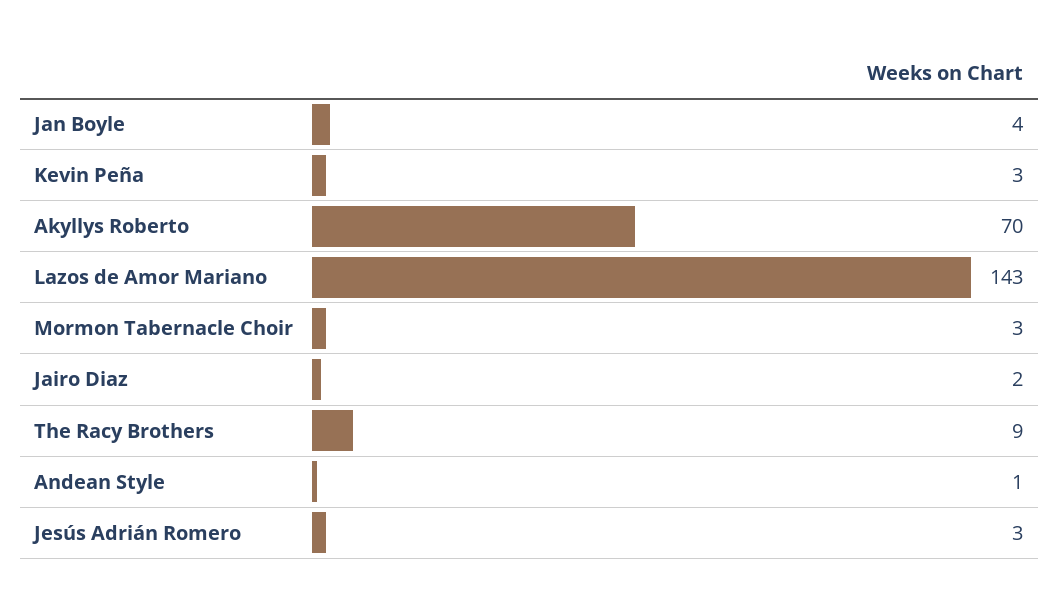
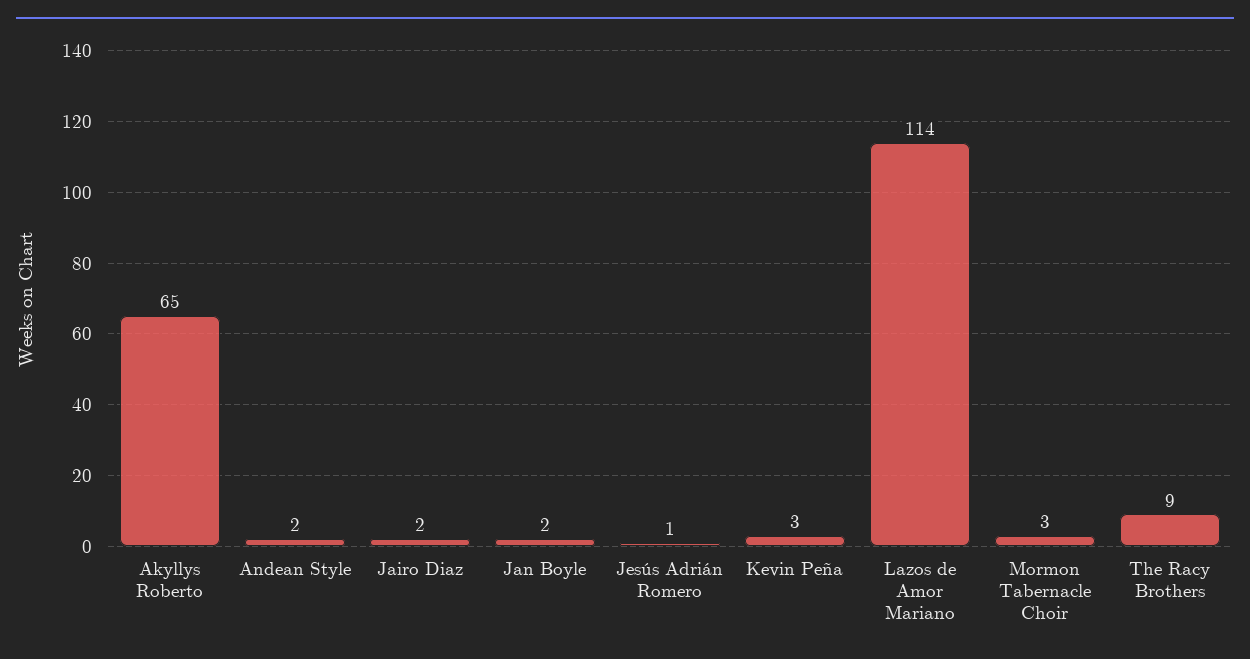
  {
-   "Jan Boyle": 4,
+   "Jan Boyle": 2,
    "Kevin Peña": 3,
-   "Akyllys Roberto": 70,
+   "Akyllys Roberto": 65,
-   "Lazos de Amor Mariano": 143,
+   "Lazos de Amor Mariano": 114,
    "Mormon Tabernacle Choir": 3,
    "Jairo Diaz": 2,
    "The Racy Brothers": 9,
-   "Andean Style": 1,
+   "Andean Style": 2,
-   "Jesús Adrián Romero": 3
+   "Jesús Adrián Romero": 1
  }

